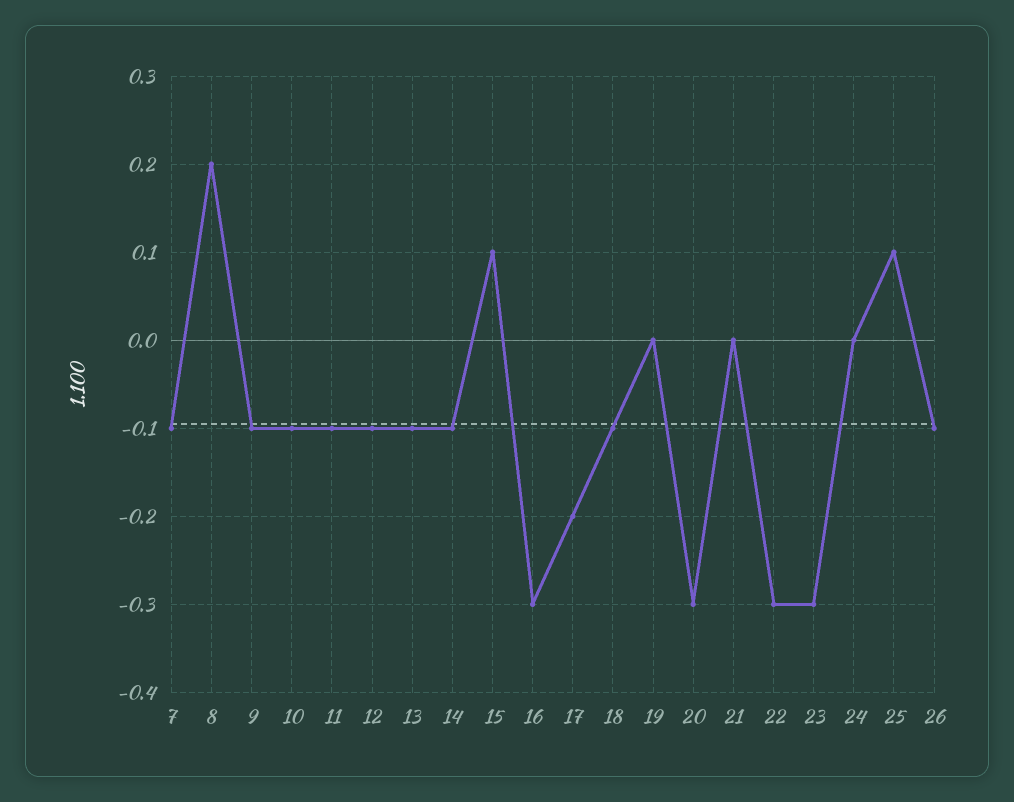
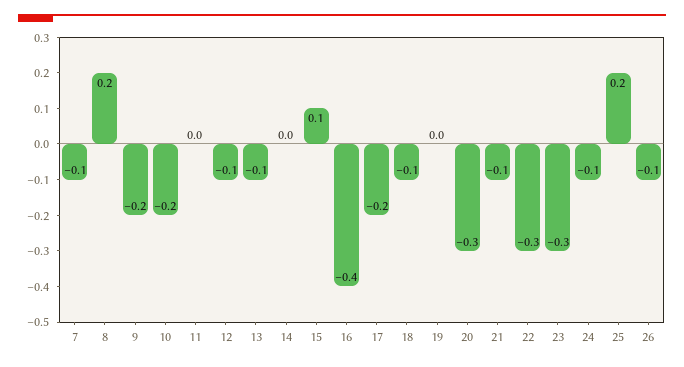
  {
    "7": -0.1,
    "8": 0.2,
-   "9": -0.1,
+   "9": -0.2,
-   "10": -0.1,
+   "10": -0.2,
-   "11": -0.1,
+   "11": 0,
    "12": -0.1,
    "13": -0.1,
-   "14": -0.1,
+   "14": 0,
    "15": 0.1,
-   "16": -0.3,
+   "16": -0.4,
    "17": -0.2,
    "18": -0.1,
    "19": 0,
    "20": -0.3,
-   "21": 0,
+   "21": -0.1,
    "22": -0.3,
    "23": -0.3,
-   "24": 0,
+   "24": -0.1,
-   "25": 0.1,
+   "25": 0.2,
    "26": -0.1
  }

